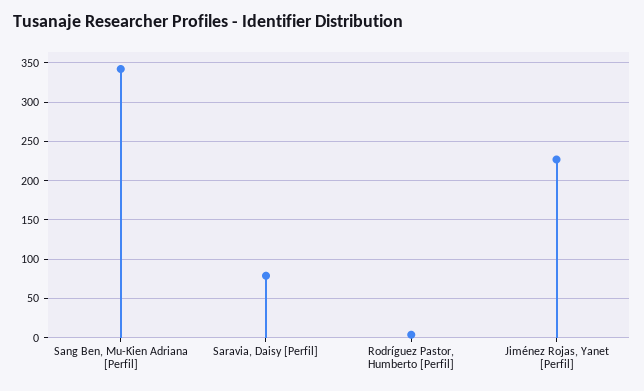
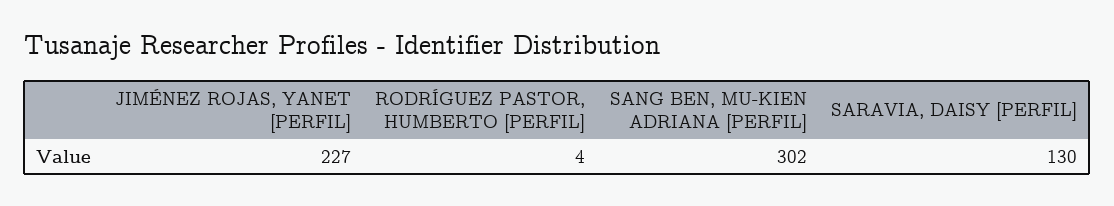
  {
-   "Sang Ben, Mu-Kien Adriana [Perfil]": 340,
+   "Sang Ben, Mu-Kien Adriana [Perfil]": 302,
-   "Saravia, Daisy [Perfil]": 80,
+   "Saravia, Daisy [Perfil]": 130,
    "Rodríguez Pastor, Humberto [Perfil]": 4,
    "Jiménez Rojas, Yanet [Perfil]": 227
  }

